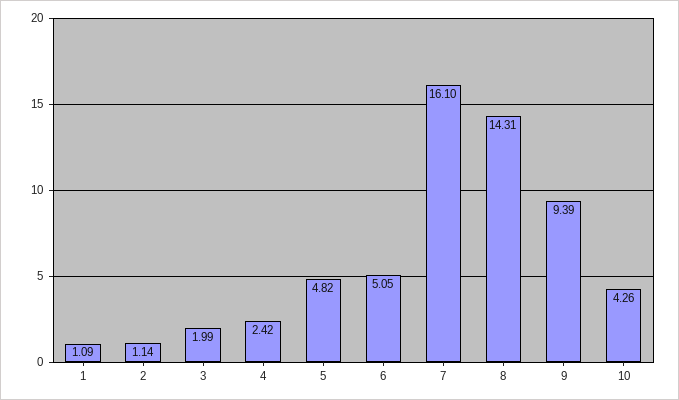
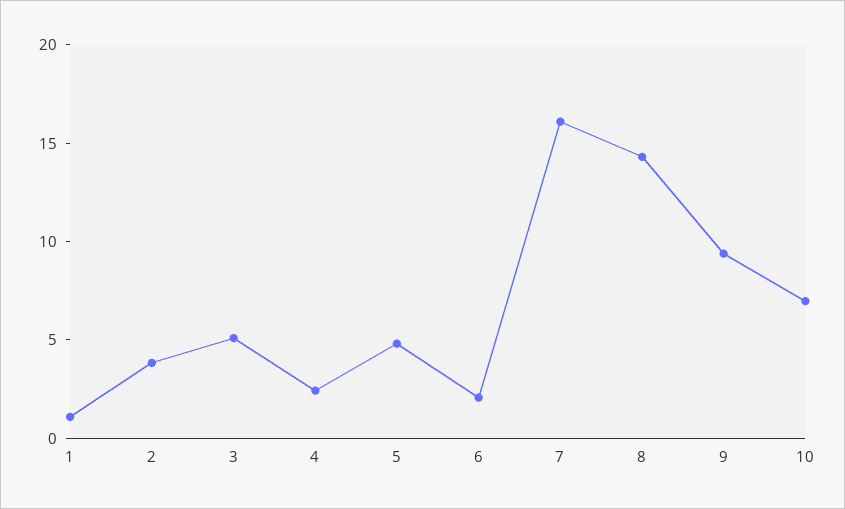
  {
    "1": 1.09,
-   "2": 1.14,
+   "2": 4,
-   "3": 1.99,
+   "3": 5,
    "4": 2.42,
    "5": 4.82,
-   "6": 5.05,
+   "6": 2,
    "7": 16.1,
    "8": 14.31,
    "9": 9.39,
-   "10": 4.26
+   "10": 7
  }

